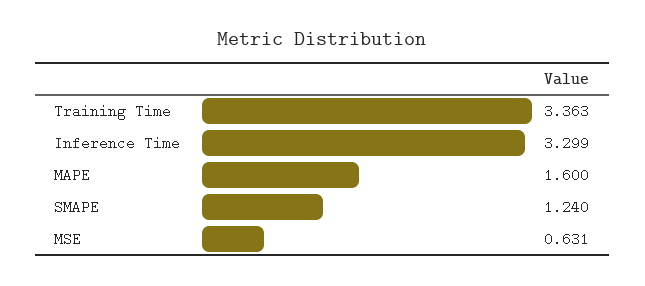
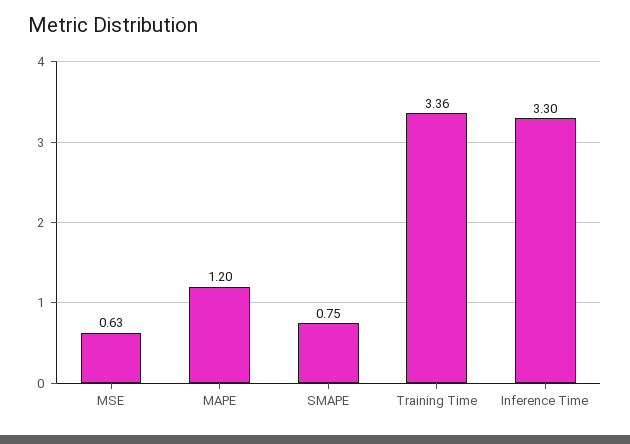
  {
    "Training Time": 3.363,
    "Inference Time": 3.299,
-   "MAPE": 1.6,
+   "MAPE": 1.2,
-   "SMAPE": 1.24,
+   "SMAPE": 0.75,
    "MSE": 0.631
  }

